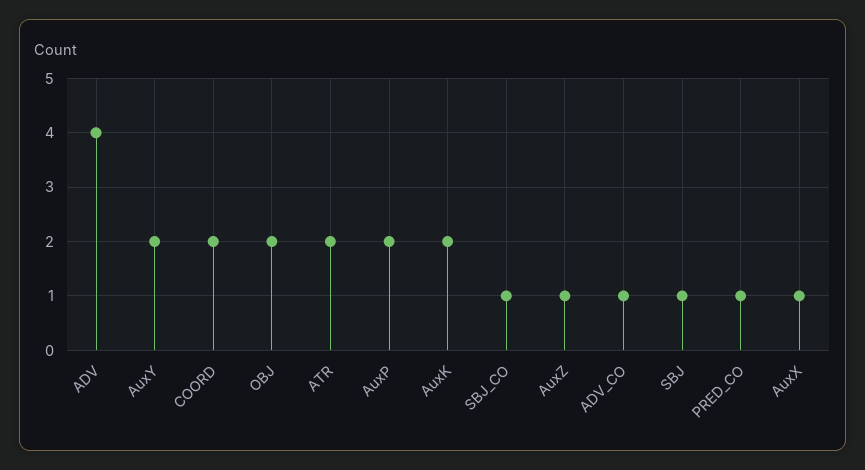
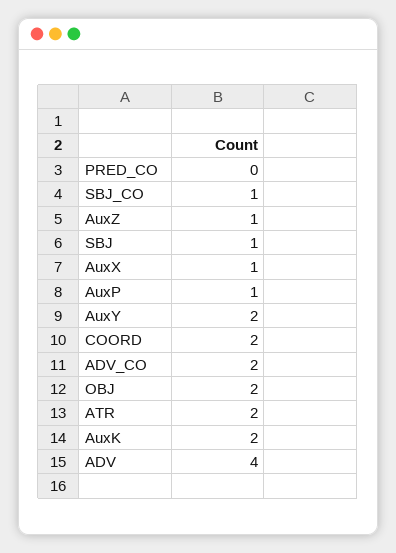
  {
    "ADV": 4,
    "AuxY": 2,
    "COORD": 2,
    "OBJ": 2,
    "ATR": 2,
-   "AuxP": 2,
+   "AuxP": 1,
    "AuxK": 2,
    "SBJ_CO": 1,
    "AuxZ": 1,
-   "ADV_CO": 1,
+   "ADV_CO": 2,
    "SBJ": 1,
-   "PRED_CO": 1,
+   "PRED_CO": 0,
    "AuxX": 1
  }

